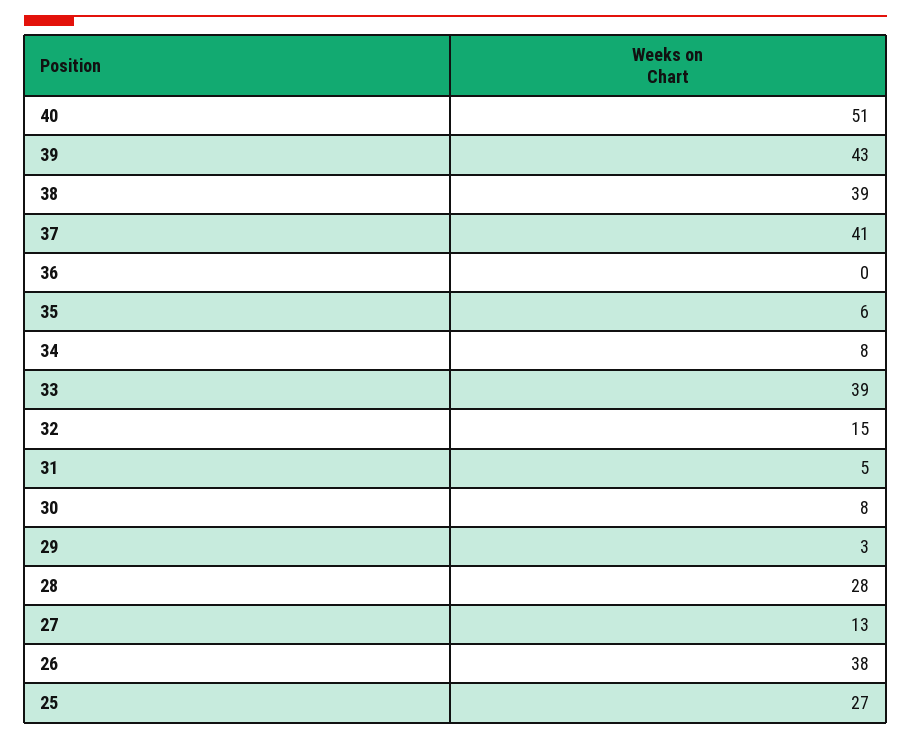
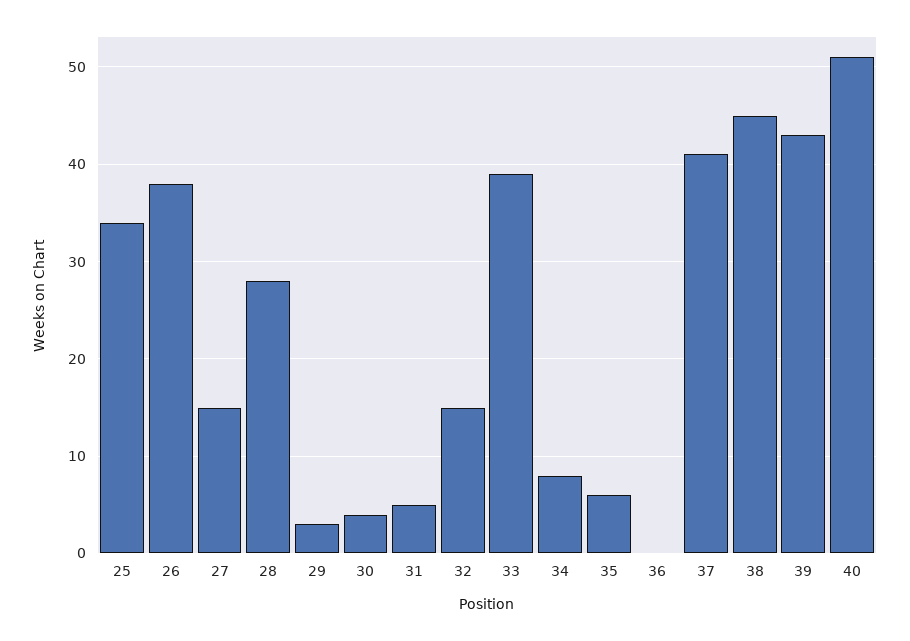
  {
    "40": 51,
    "39": 43,
-   "38": 39,
+   "38": 45,
    "37": 41,
    "36": 0,
    "35": 6,
    "34": 8,
    "33": 39,
    "32": 15,
    "31": 5,
-   "30": 8,
+   "30": 4,
    "29": 3,
    "28": 28,
-   "27": 13,
+   "27": 15,
    "26": 38,
-   "25": 27
+   "25": 34
  }

